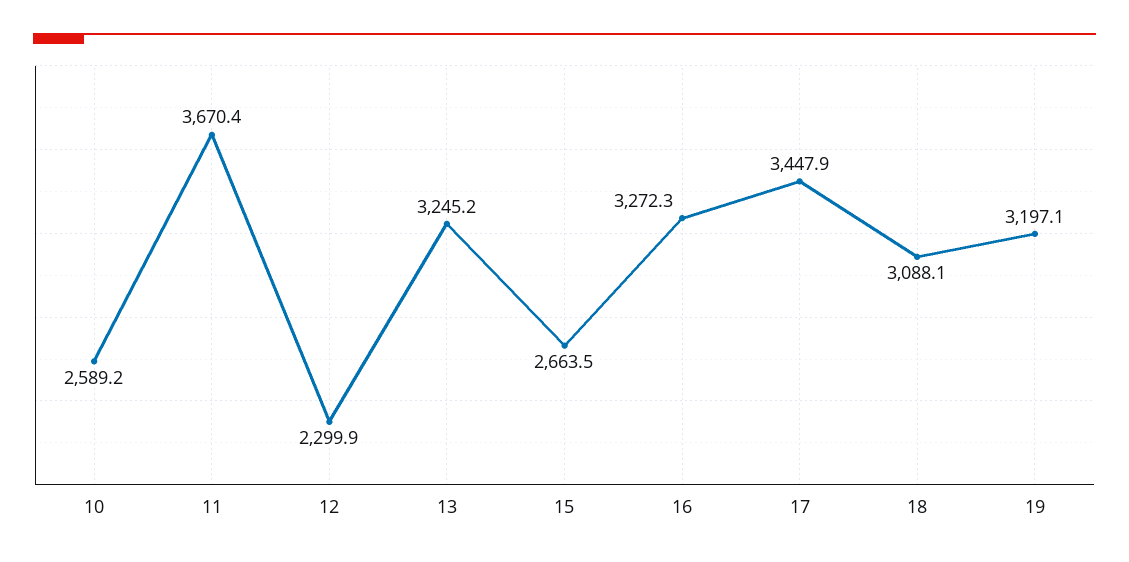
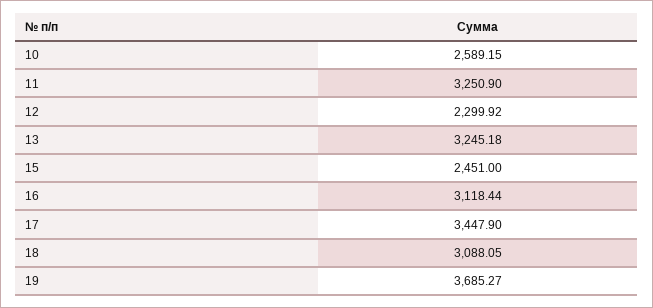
  {
    "10": 2589.15,
-   "11": 3670.4,
+   "11": 3250.9,
    "12": 2299.92,
    "13": 3245.18,
-   "15": 2663.5,
+   "15": 2451,
-   "16": 3272.3,
+   "16": 3118.44,
    "17": 3447.9,
    "18": 3088.05,
-   "19": 3197.1
+   "19": 3685.27
  }

